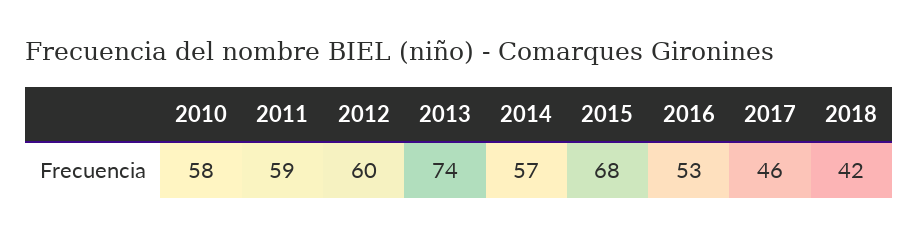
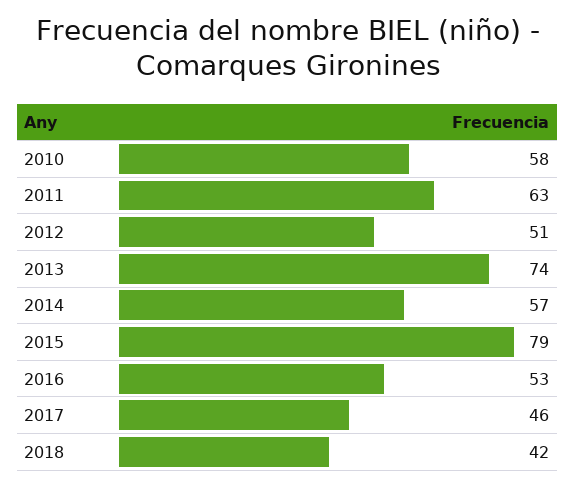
  {
    "2010": 58,
-   "2011": 59,
+   "2011": 63,
-   "2012": 60,
+   "2012": 51,
    "2013": 74,
    "2014": 57,
-   "2015": 68,
+   "2015": 79,
    "2016": 53,
    "2017": 46,
    "2018": 42
  }

